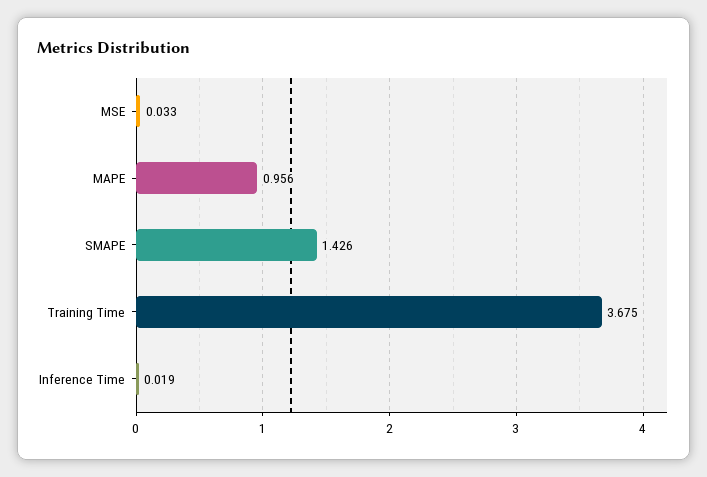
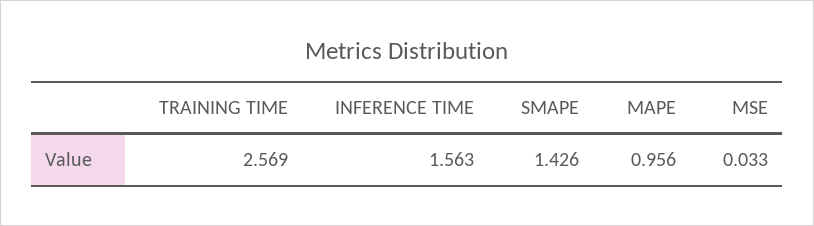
  {
    "MSE": 0.033,
    "MAPE": 0.956,
    "SMAPE": 1.426,
-   "Training Time": 3.675,
+   "Training Time": 2.569,
-   "Inference Time": 0.019
+   "Inference Time": 1.563
  }

